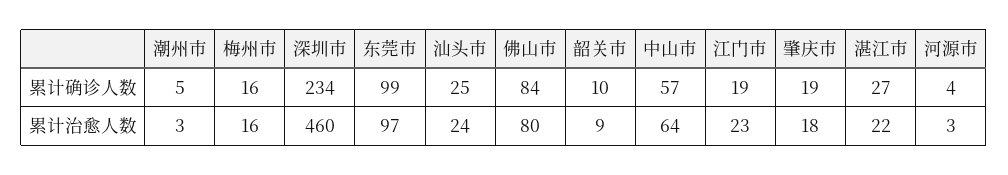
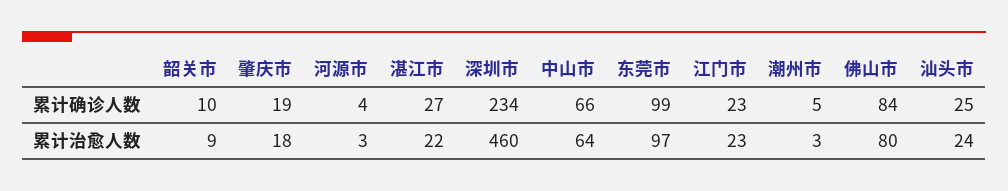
  {
    "潮州市": {
      "累计确诊人数": 5,
      "累计治愈人数": 3
    },
-   "梅州市": {
-     "累计确诊人数": 16,
-     "累计治愈人数": 16
-   },
    "深圳市": {
      "累计确诊人数": 234,
      "累计治愈人数": 460
    },
    "东莞市": {
      "累计确诊人数": 99,
      "累计治愈人数": 97
    },
    "汕头市": {
      "累计确诊人数": 25,
      "累计治愈人数": 24
    },
    "佛山市": {
      "累计确诊人数": 84,
      "累计治愈人数": 80
    },
    "韶关市": {
      "累计确诊人数": 10,
      "累计治愈人数": 9
    },
    "中山市": {
-     "累计确诊人数": 57,
+     "累计确诊人数": 66,
      "累计治愈人数": 64
    },
    "江门市": {
-     "累计确诊人数": 19,
+     "累计确诊人数": 23,
      "累计治愈人数": 23
    },
    "肇庆市": {
      "累计确诊人数": 19,
      "累计治愈人数": 18
    },
    "湛江市": {
      "累计确诊人数": 27,
      "累计治愈人数": 22
    },
    "河源市": {
      "累计确诊人数": 4,
      "累计治愈人数": 3
    }
  }

